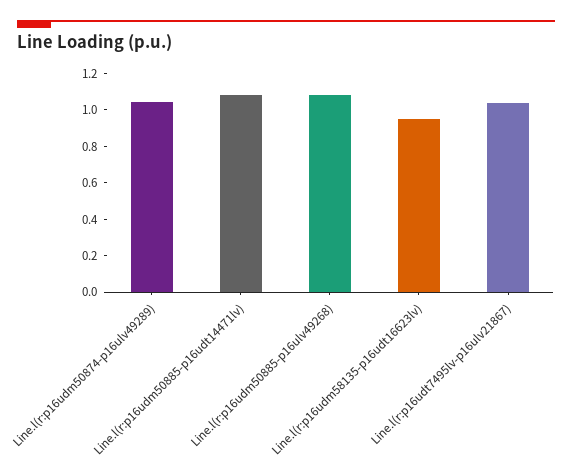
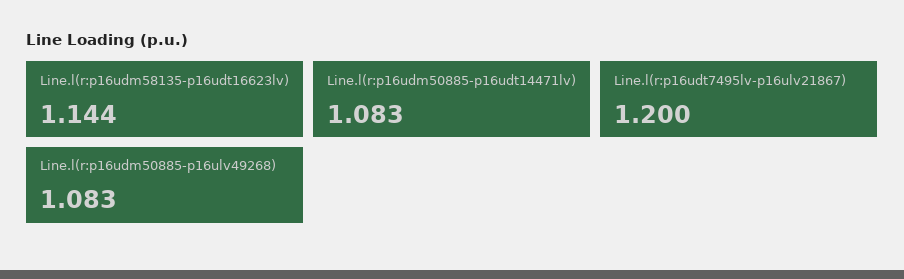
  {
-   "Line.l(r:p16udm50874-p16ulv49289)": 1.05,
    "Line.l(r:p16udm50885-p16udt14471lv)": 1.083,
    "Line.l(r:p16udm50885-p16ulv49268)": 1.083,
-   "Line.l(r:p16udm58135-p16udt16623lv)": 0.95,
+   "Line.l(r:p16udm58135-p16udt16623lv)": 1.144,
-   "Line.l(r:p16udt7495lv-p16ulv21867)": 1.05
+   "Line.l(r:p16udt7495lv-p16ulv21867)": 1.2
  }

